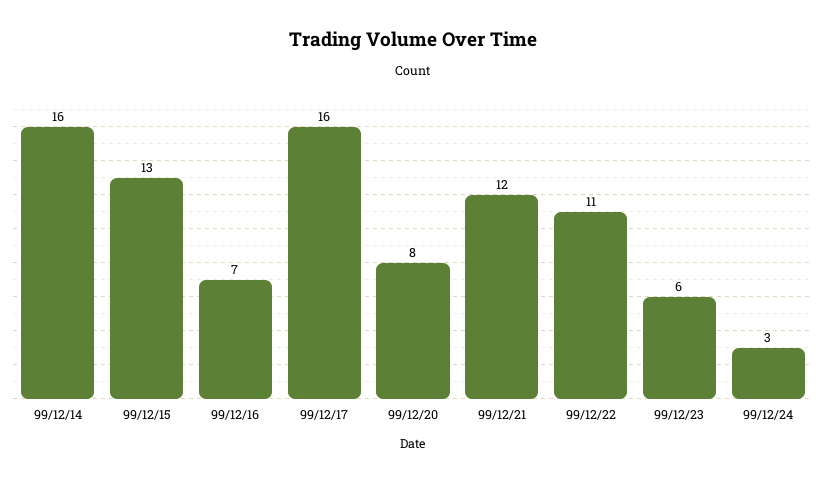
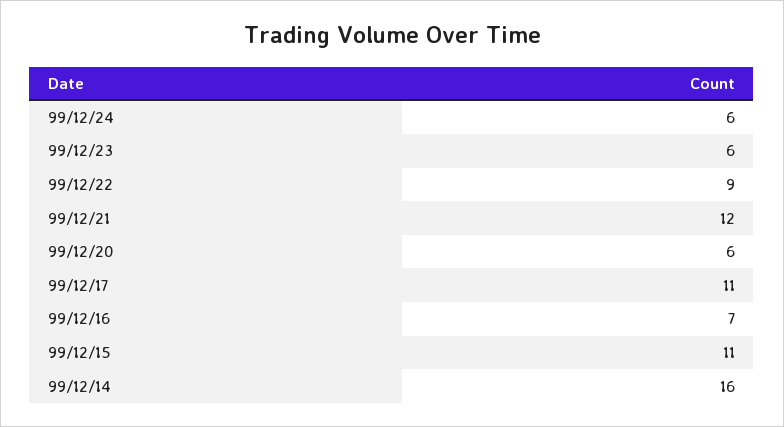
  {
    "99/12/14": 16,
-   "99/12/15": 13,
+   "99/12/15": 11,
    "99/12/16": 7,
-   "99/12/17": 16,
+   "99/12/17": 11,
-   "99/12/20": 8,
+   "99/12/20": 6,
    "99/12/21": 12,
-   "99/12/22": 11,
+   "99/12/22": 9,
    "99/12/23": 6,
-   "99/12/24": 3
+   "99/12/24": 6
  }

